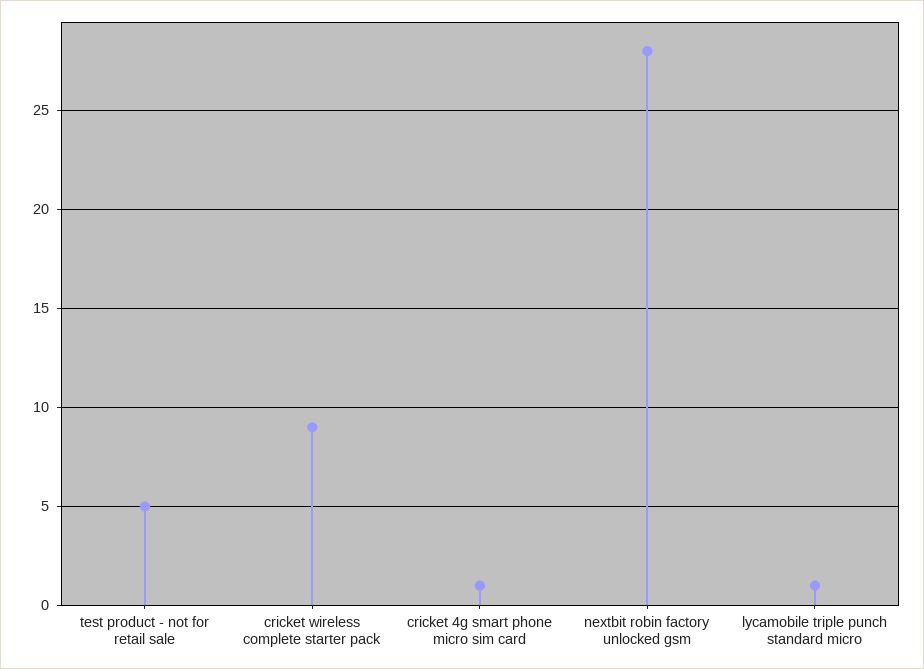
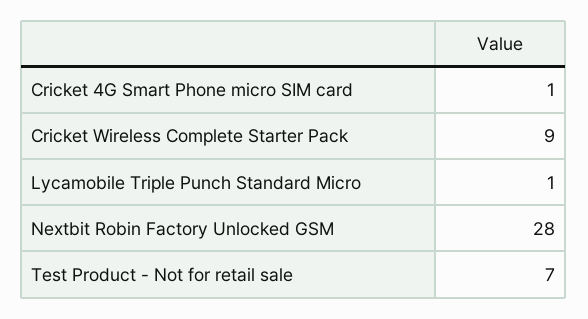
  {
-   "test product - not for retail sale": 5,
+   "test product - not for retail sale": 7,
    "cricket wireless complete starter pack": 9,
    "cricket 4g smart phone micro sim card": 1,
    "nextbit robin factory unlocked gsm": 28,
    "lycamobile triple punch standard micro": 1
  }

